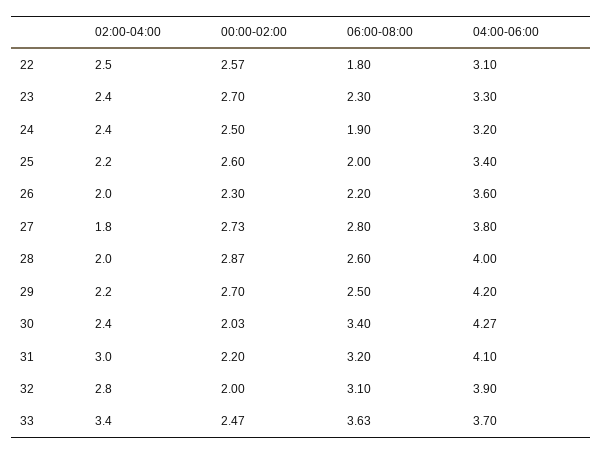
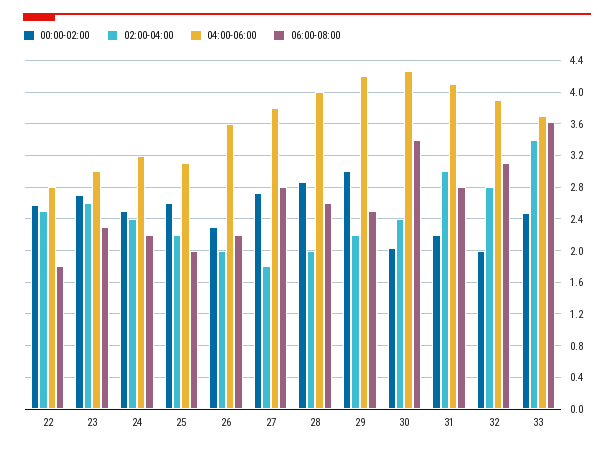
  {
    "02:00-04:00": {
      "22": 2.5,
-     "23": 2.4,
+     "23": 2.6,
      "24": 2.4,
      "25": 2.2,
      "26": 2,
      "27": 1.8,
      "28": 2,
      "29": 2.2,
      "30": 2.4,
      "31": 3,
      "32": 2.8,
      "33": 3.4
    },
    "00:00-02:00": {
      "22": 2.57,
      "23": 2.7,
      "24": 2.5,
      "25": 2.6,
      "26": 2.3,
      "27": 2.73,
      "28": 2.87,
-     "29": 2.7,
+     "29": 3,
      "30": 2.03,
      "31": 2.2,
      "32": 2,
      "33": 2.47
    },
    "06:00-08:00": {
      "22": 1.8,
      "23": 2.3,
-     "24": 1.9,
+     "24": 2.2,
      "25": 2,
      "26": 2.2,
      "27": 2.8,
      "28": 2.6,
      "29": 2.5,
      "30": 3.4,
-     "31": 3.2,
+     "31": 2.8,
      "32": 3.1,
      "33": 3.63
    },
    "04:00-06:00": {
-     "22": 3.1,
+     "22": 2.8,
-     "23": 3.3,
+     "23": 3,
      "24": 3.2,
-     "25": 3.4,
+     "25": 3.1,
      "26": 3.6,
      "27": 3.8,
      "28": 4,
      "29": 4.2,
      "30": 4.27,
      "31": 4.1,
      "32": 3.9,
      "33": 3.7
    }
  }

